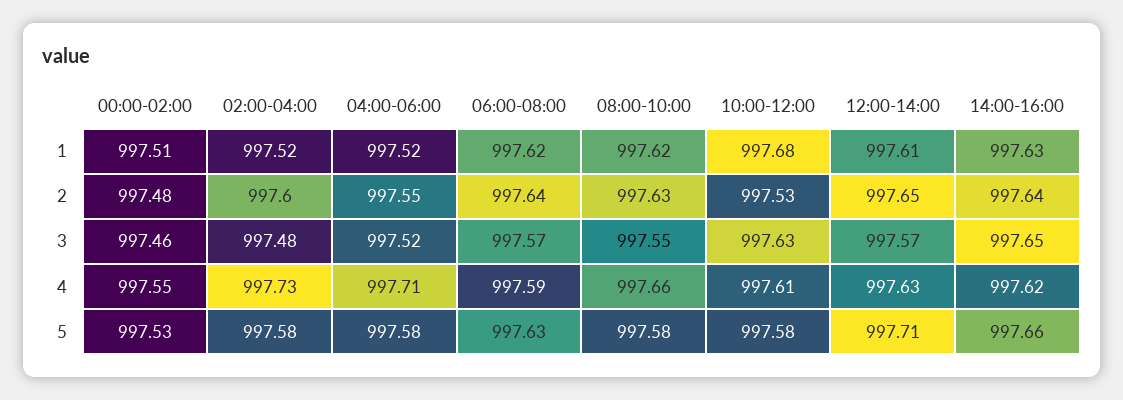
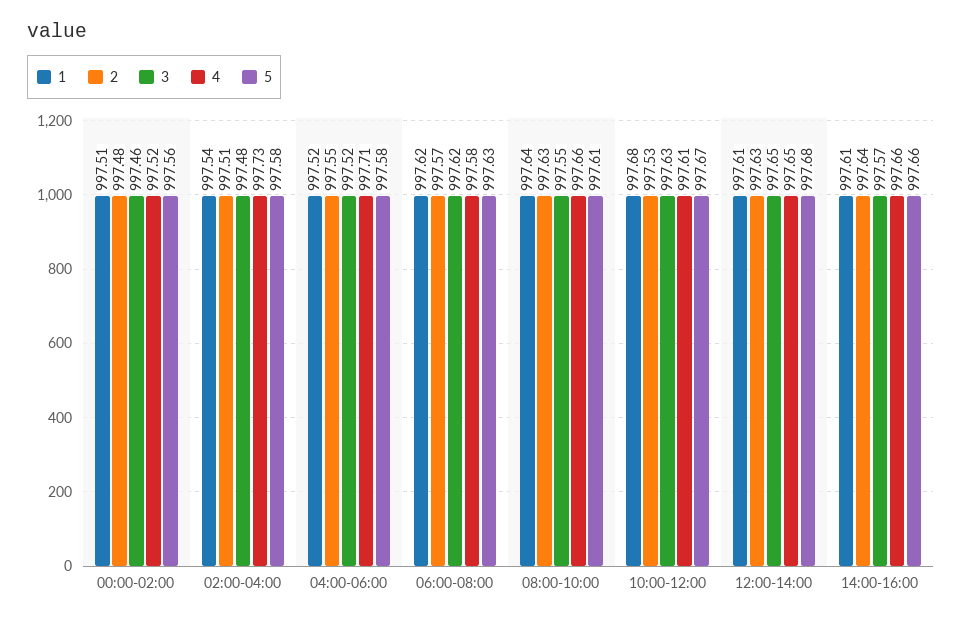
  {
    "1": {
      "00:00-02:00": 997.51,
-     "02:00-04:00": 997.52,
+     "02:00-04:00": 997.54,
      "04:00-06:00": 997.52,
      "06:00-08:00": 997.62,
-     "08:00-10:00": 997.62,
+     "08:00-10:00": 997.64,
      "10:00-12:00": 997.68,
      "12:00-14:00": 997.61,
-     "14:00-16:00": 997.63
+     "14:00-16:00": 997.61
    },
    "2": {
      "00:00-02:00": 997.48,
-     "02:00-04:00": 997.6,
+     "02:00-04:00": 997.51,
      "04:00-06:00": 997.55,
-     "06:00-08:00": 997.64,
+     "06:00-08:00": 997.57,
      "08:00-10:00": 997.63,
      "10:00-12:00": 997.53,
-     "12:00-14:00": 997.65,
+     "12:00-14:00": 997.63,
      "14:00-16:00": 997.64
    },
    "3": {
      "00:00-02:00": 997.46,
      "02:00-04:00": 997.48,
      "04:00-06:00": 997.52,
-     "06:00-08:00": 997.57,
+     "06:00-08:00": 997.62,
      "08:00-10:00": 997.55,
      "10:00-12:00": 997.63,
-     "12:00-14:00": 997.57,
+     "12:00-14:00": 997.65,
-     "14:00-16:00": 997.65
+     "14:00-16:00": 997.57
    },
    "4": {
-     "00:00-02:00": 997.55,
+     "00:00-02:00": 997.52,
      "02:00-04:00": 997.73,
      "04:00-06:00": 997.71,
-     "06:00-08:00": 997.59,
+     "06:00-08:00": 997.58,
      "08:00-10:00": 997.66,
      "10:00-12:00": 997.61,
-     "12:00-14:00": 997.63,
+     "12:00-14:00": 997.65,
-     "14:00-16:00": 997.62
+     "14:00-16:00": 997.66
    },
    "5": {
-     "00:00-02:00": 997.53,
+     "00:00-02:00": 997.56,
      "02:00-04:00": 997.58,
      "04:00-06:00": 997.58,
      "06:00-08:00": 997.63,
-     "08:00-10:00": 997.58,
+     "08:00-10:00": 997.61,
-     "10:00-12:00": 997.58,
+     "10:00-12:00": 997.67,
-     "12:00-14:00": 997.71,
+     "12:00-14:00": 997.68,
      "14:00-16:00": 997.66
    }
  }

